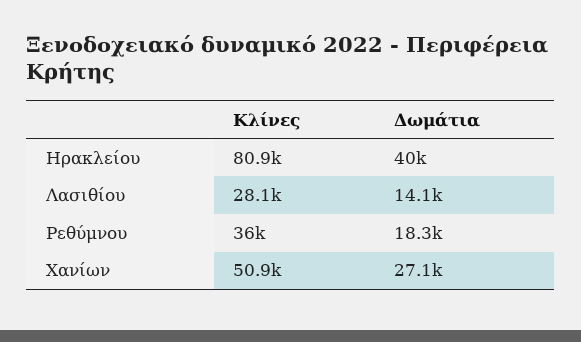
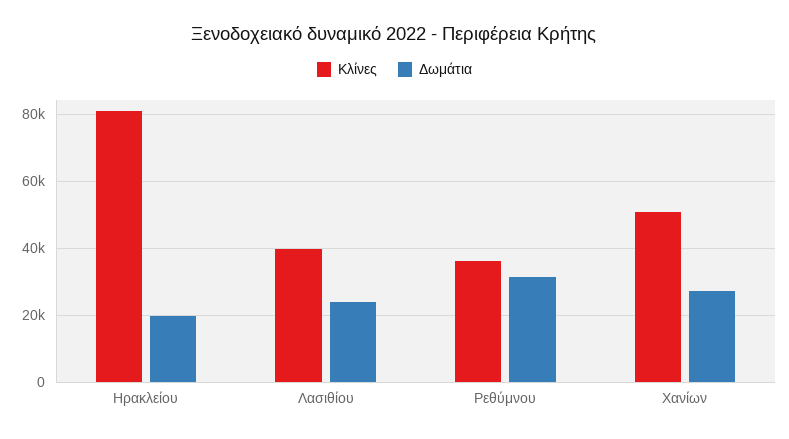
  {
    "Κλίνες": {
      "Ηρακλείου": 80900,
-     "Λασιθίου": 28100,
+     "Λασιθίου": 40000,
      "Ρεθύμνου": 36000,
      "Χανίων": 50900
    },
    "Δωμάτια": {
-     "Ηρακλείου": 40000,
+     "Ηρακλείου": 20000,
-     "Λασιθίου": 14100,
+     "Λασιθίου": 24000,
-     "Ρεθύμνου": 18300,
+     "Ρεθύμνου": 32000,
      "Χανίων": 27100
    }
  }

